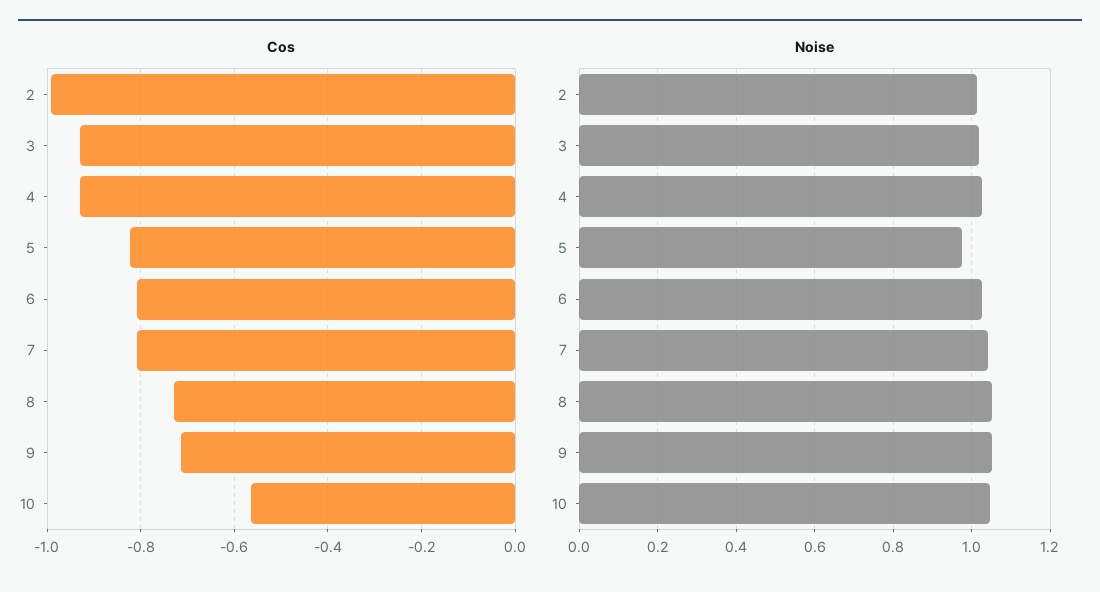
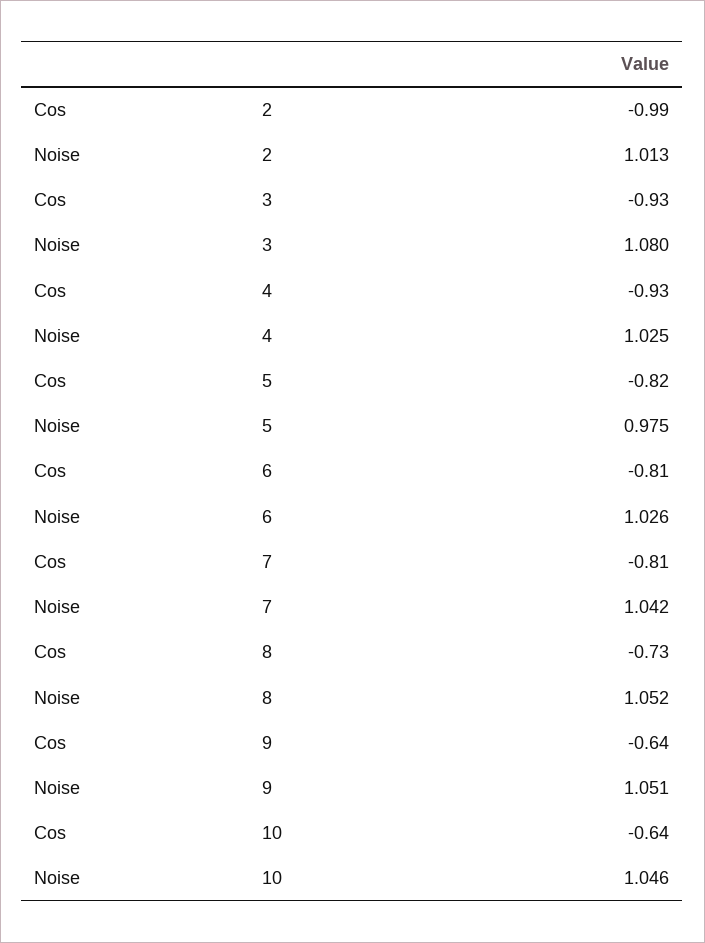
  {
    "Cos": {
      "2": -0.99,
      "3": -0.93,
      "4": -0.93,
      "5": -0.82,
      "6": -0.81,
      "7": -0.81,
      "8": -0.73,
-     "9": -0.72,
+     "9": -0.64,
-     "10": -0.56
+     "10": -0.64
    },
    "Noise": {
      "2": 1.013,
-     "3": 1.02,
+     "3": 1.08,
      "4": 1.025,
      "5": 0.975,
      "6": 1.026,
      "7": 1.042,
      "8": 1.052,
      "9": 1.051,
      "10": 1.046
    }
  }

